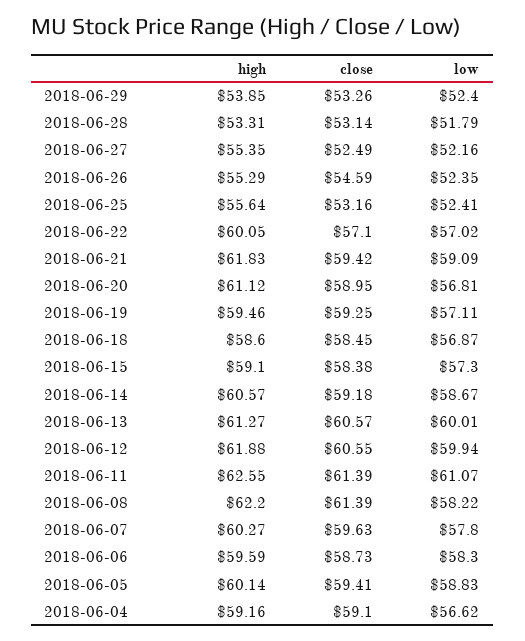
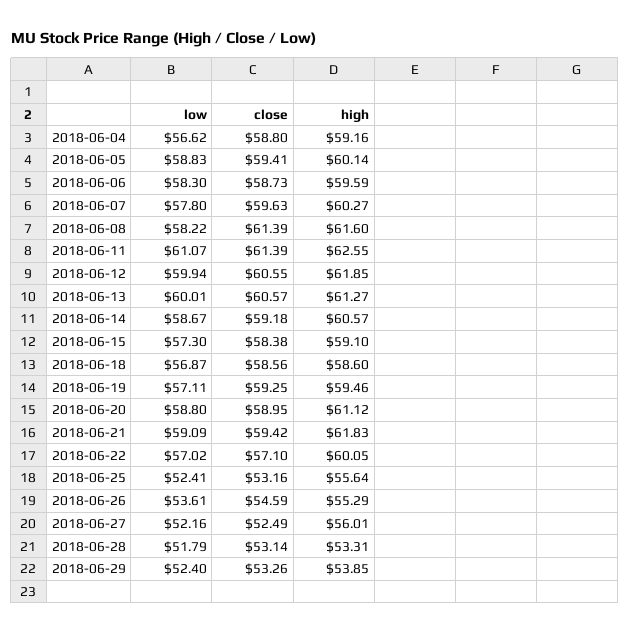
  {
    "high": {
      "2018-06-29": 53.85,
      "2018-06-28": 53.31,
-     "2018-06-27": 55.35,
+     "2018-06-27": 56.01,
      "2018-06-26": 55.29,
      "2018-06-25": 55.64,
      "2018-06-22": 60.05,
      "2018-06-21": 61.83,
      "2018-06-20": 61.12,
      "2018-06-19": 59.46,
      "2018-06-18": 58.6,
      "2018-06-15": 59.1,
      "2018-06-14": 60.57,
      "2018-06-13": 61.27,
-     "2018-06-12": 61.88,
+     "2018-06-12": 61.85,
      "2018-06-11": 62.55,
-     "2018-06-08": 62.2,
+     "2018-06-08": 61.6,
      "2018-06-07": 60.27,
      "2018-06-06": 59.59,
      "2018-06-05": 60.14,
      "2018-06-04": 59.16
    },
    "close": {
      "2018-06-29": 53.26,
      "2018-06-28": 53.14,
      "2018-06-27": 52.49,
      "2018-06-26": 54.59,
      "2018-06-25": 53.16,
      "2018-06-22": 57.1,
      "2018-06-21": 59.42,
      "2018-06-20": 58.95,
      "2018-06-19": 59.25,
-     "2018-06-18": 58.45,
+     "2018-06-18": 58.56,
      "2018-06-15": 58.38,
      "2018-06-14": 59.18,
      "2018-06-13": 60.57,
      "2018-06-12": 60.55,
      "2018-06-11": 61.39,
      "2018-06-08": 61.39,
      "2018-06-07": 59.63,
      "2018-06-06": 58.73,
      "2018-06-05": 59.41,
-     "2018-06-04": 59.1
+     "2018-06-04": 58.8
    },
    "low": {
      "2018-06-29": 52.4,
      "2018-06-28": 51.79,
      "2018-06-27": 52.16,
-     "2018-06-26": 52.35,
+     "2018-06-26": 53.61,
      "2018-06-25": 52.41,
      "2018-06-22": 57.02,
      "2018-06-21": 59.09,
-     "2018-06-20": 56.81,
+     "2018-06-20": 58.8,
      "2018-06-19": 57.11,
      "2018-06-18": 56.87,
      "2018-06-15": 57.3,
      "2018-06-14": 58.67,
      "2018-06-13": 60.01,
      "2018-06-12": 59.94,
      "2018-06-11": 61.07,
      "2018-06-08": 58.22,
      "2018-06-07": 57.8,
      "2018-06-06": 58.3,
      "2018-06-05": 58.83,
      "2018-06-04": 56.62
    }
  }

